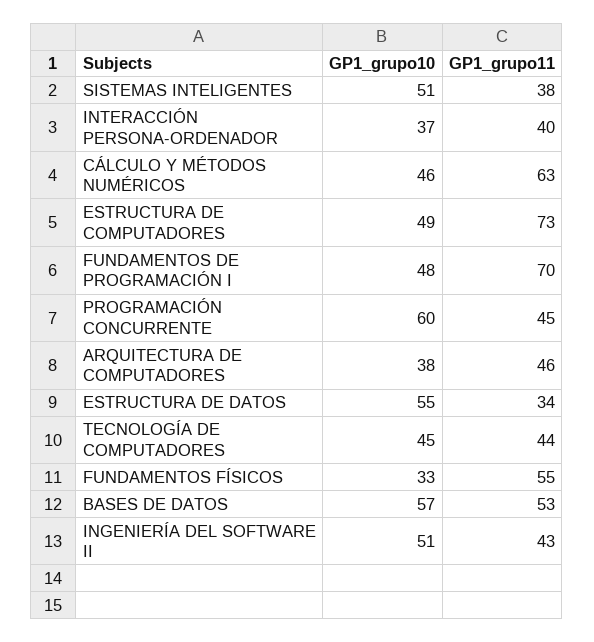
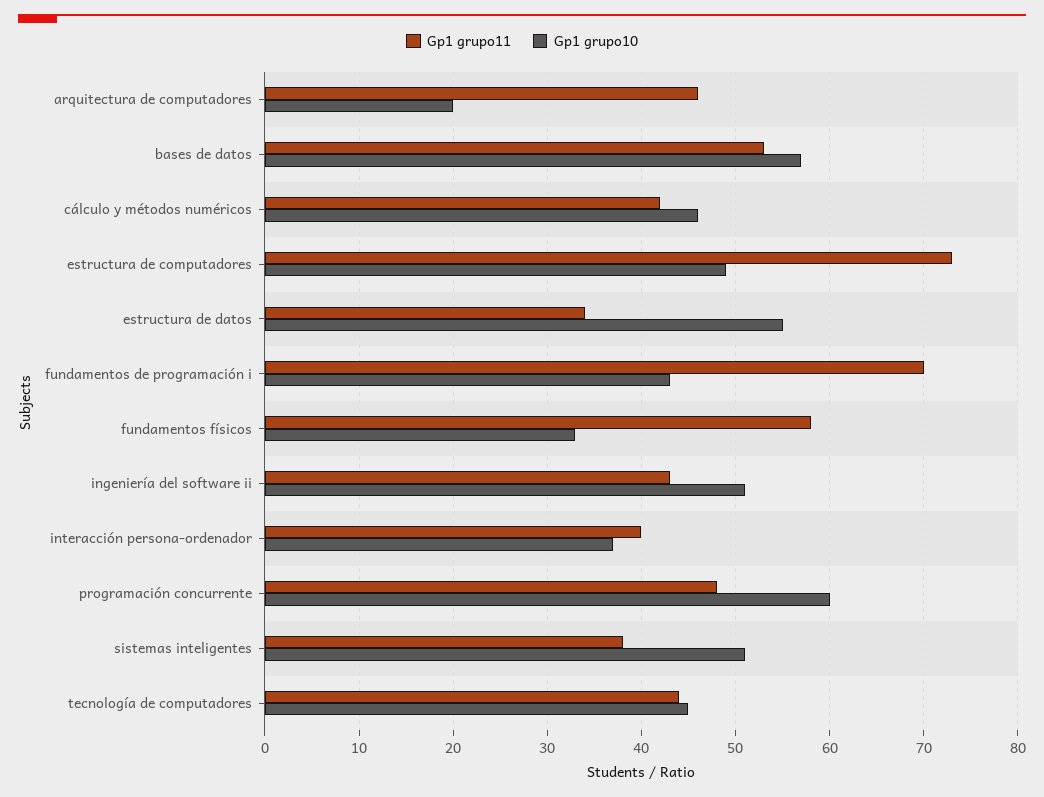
  {
    "GP1_grupo10": {
      "SISTEMAS INTELIGENTES": 51,
      "INTERACCIÓN PERSONA-ORDENADOR": 37,
      "CÁLCULO Y MÉTODOS NUMÉRICOS": 46,
      "ESTRUCTURA DE COMPUTADORES": 49,
-     "FUNDAMENTOS DE PROGRAMACIÓN I": 48,
+     "FUNDAMENTOS DE PROGRAMACIÓN I": 43,
      "PROGRAMACIÓN CONCURRENTE": 60,
-     "ARQUITECTURA DE COMPUTADORES": 38,
+     "ARQUITECTURA DE COMPUTADORES": 20,
      "ESTRUCTURA DE DATOS": 55,
      "TECNOLOGÍA DE COMPUTADORES": 45,
      "FUNDAMENTOS FÍSICOS": 33,
      "BASES DE DATOS": 57,
      "INGENIERÍA DEL SOFTWARE II": 51
    },
    "GP1_grupo11": {
      "SISTEMAS INTELIGENTES": 38,
      "INTERACCIÓN PERSONA-ORDENADOR": 40,
-     "CÁLCULO Y MÉTODOS NUMÉRICOS": 63,
+     "CÁLCULO Y MÉTODOS NUMÉRICOS": 42,
      "ESTRUCTURA DE COMPUTADORES": 73,
      "FUNDAMENTOS DE PROGRAMACIÓN I": 70,
-     "PROGRAMACIÓN CONCURRENTE": 45,
+     "PROGRAMACIÓN CONCURRENTE": 48,
      "ARQUITECTURA DE COMPUTADORES": 46,
      "ESTRUCTURA DE DATOS": 34,
      "TECNOLOGÍA DE COMPUTADORES": 44,
-     "FUNDAMENTOS FÍSICOS": 55,
+     "FUNDAMENTOS FÍSICOS": 58,
      "BASES DE DATOS": 53,
      "INGENIERÍA DEL SOFTWARE II": 43
    }
  }

